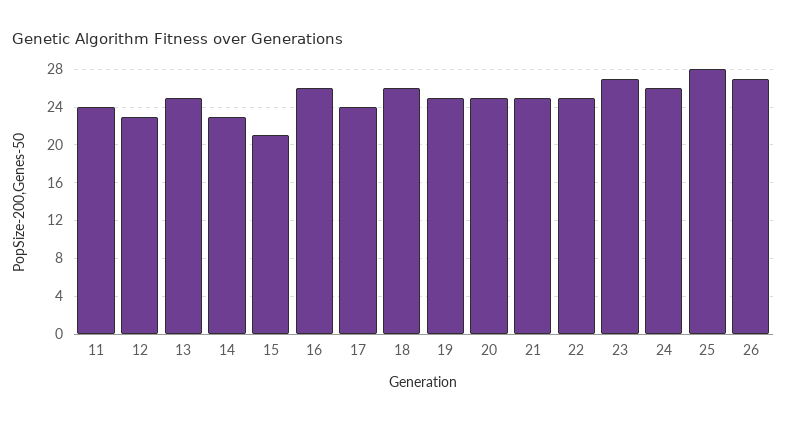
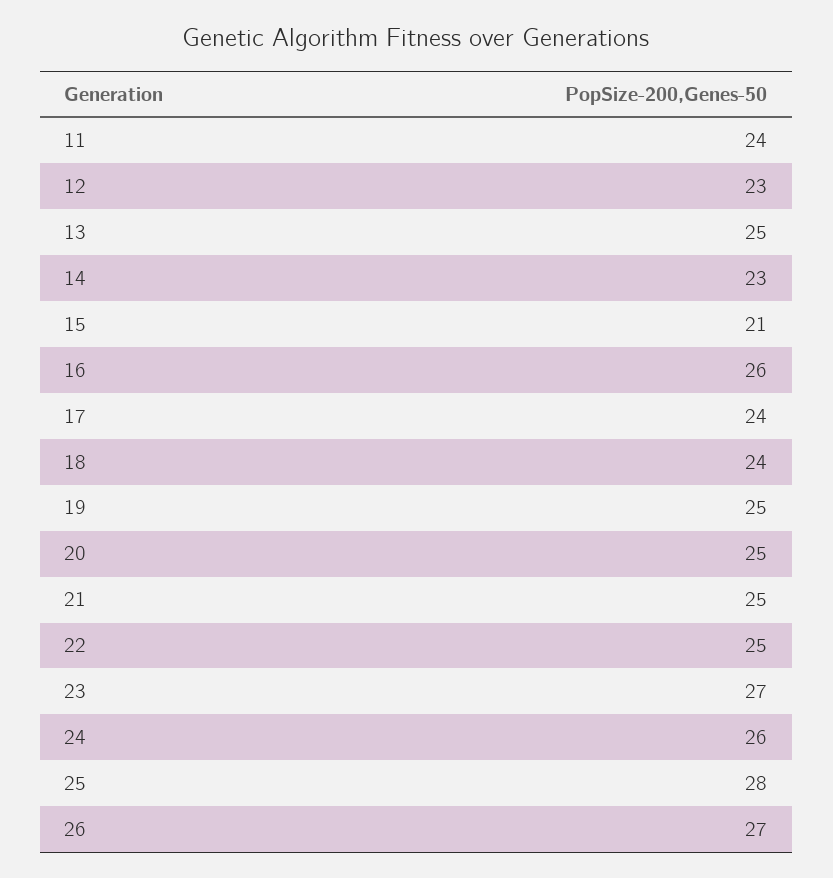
  {
    "11": 24,
    "12": 23,
    "13": 25,
    "14": 23,
    "15": 21,
    "16": 26,
    "17": 24,
-   "18": 26,
+   "18": 24,
    "19": 25,
    "20": 25,
    "21": 25,
    "22": 25,
    "23": 27,
    "24": 26,
    "25": 28,
    "26": 27
  }

